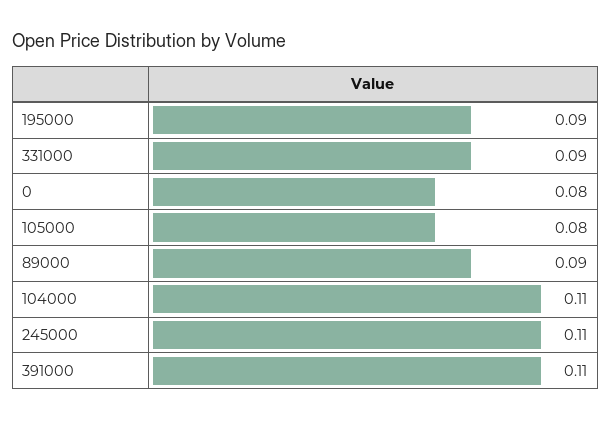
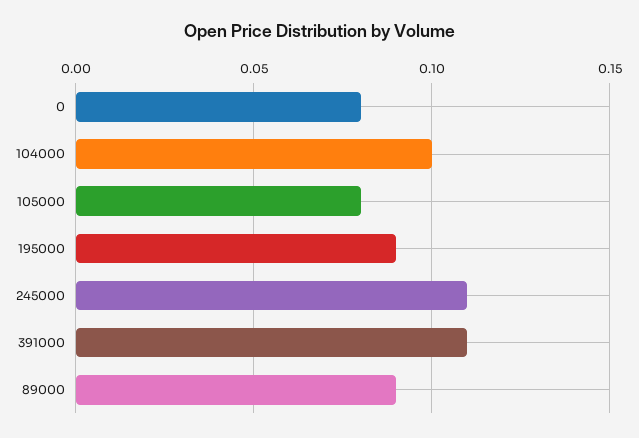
  {
    "195000": 0.09,
-   "331000": 0.09,
    "0": 0.08,
    "105000": 0.08,
    "89000": 0.09,
-   "104000": 0.11,
+   "104000": 0.1,
    "245000": 0.11,
    "391000": 0.11
  }

